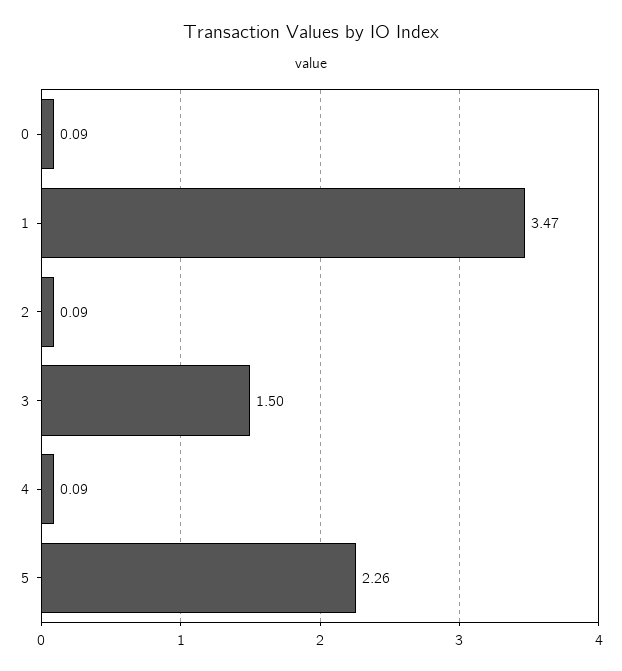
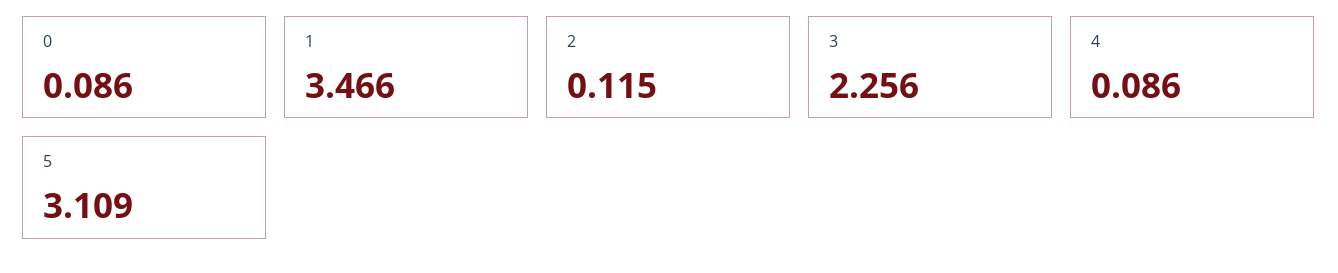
  {
    "0": 0.086,
    "1": 3.466,
-   "2": 0.09,
+   "2": 0.115,
-   "3": 1.5,
+   "3": 2.256,
    "4": 0.086,
-   "5": 2.26
+   "5": 3.109
  }

